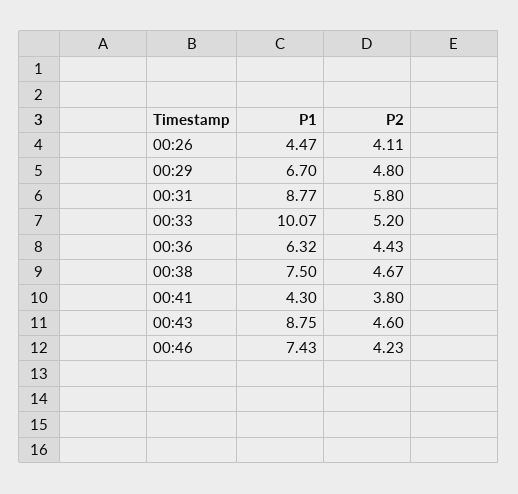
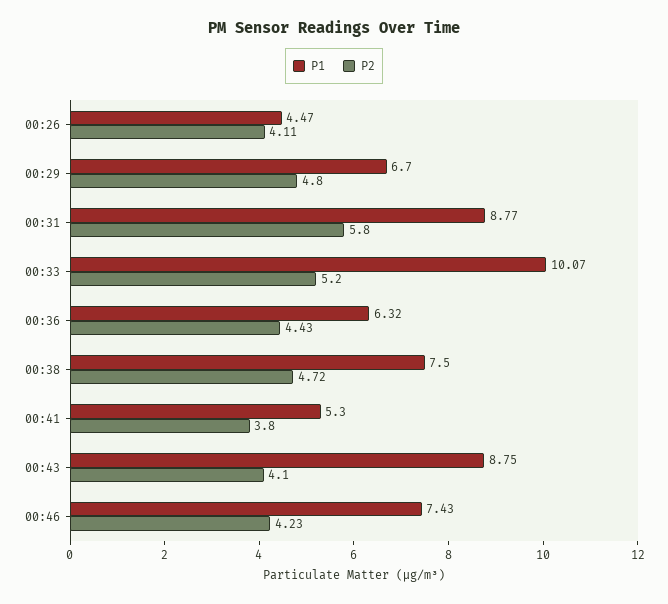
  {
    "P1": {
      "00:26": 4.47,
      "00:29": 6.7,
      "00:31": 8.77,
      "00:33": 10.07,
      "00:36": 6.32,
      "00:38": 7.5,
-     "00:41": 4.3,
+     "00:41": 5.3,
      "00:43": 8.75,
      "00:46": 7.43
    },
    "P2": {
      "00:26": 4.11,
      "00:29": 4.8,
      "00:31": 5.8,
      "00:33": 5.2,
      "00:36": 4.43,
-     "00:38": 4.67,
+     "00:38": 4.72,
      "00:41": 3.8,
-     "00:43": 4.6,
+     "00:43": 4.1,
      "00:46": 4.23
    }
  }

